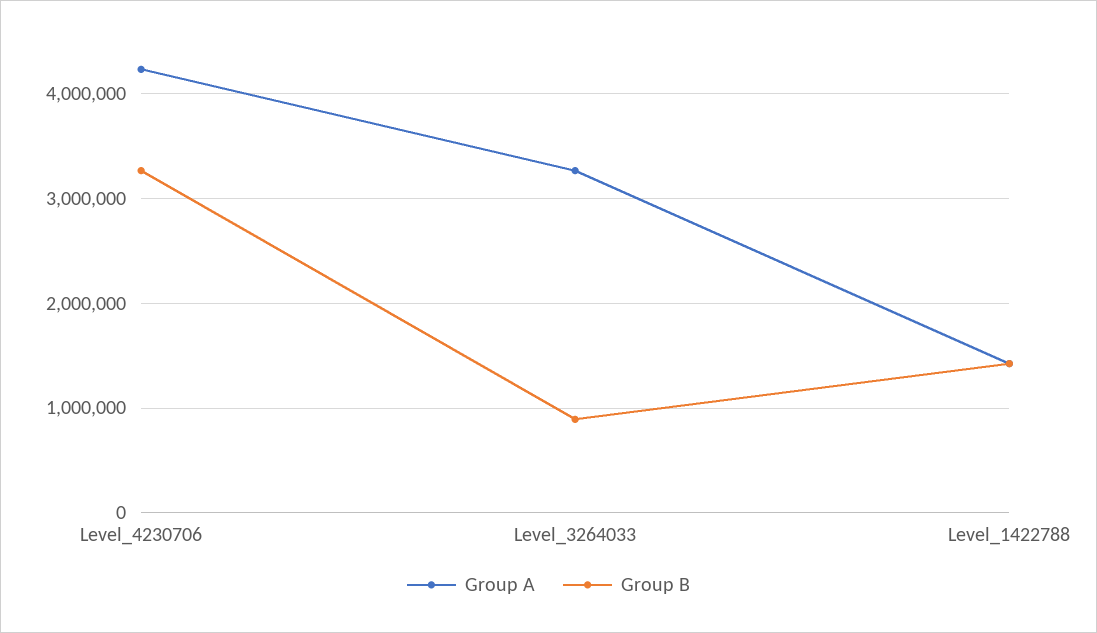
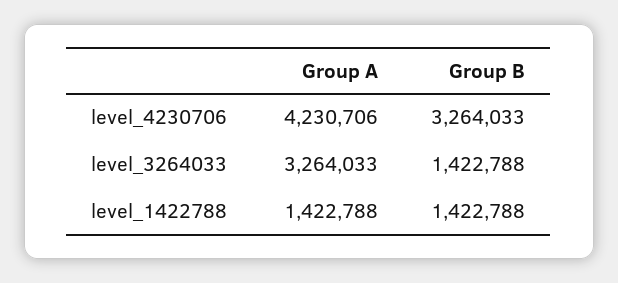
  {
    "Group A": {
      "Level_4230706": 4230706,
      "Level_3264033": 3264033,
      "Level_1422788": 1422788
    },
    "Group B": {
      "Level_4230706": 3264033,
-     "Level_3264033": 900000,
+     "Level_3264033": 1422788,
      "Level_1422788": 1422788
    }
  }

